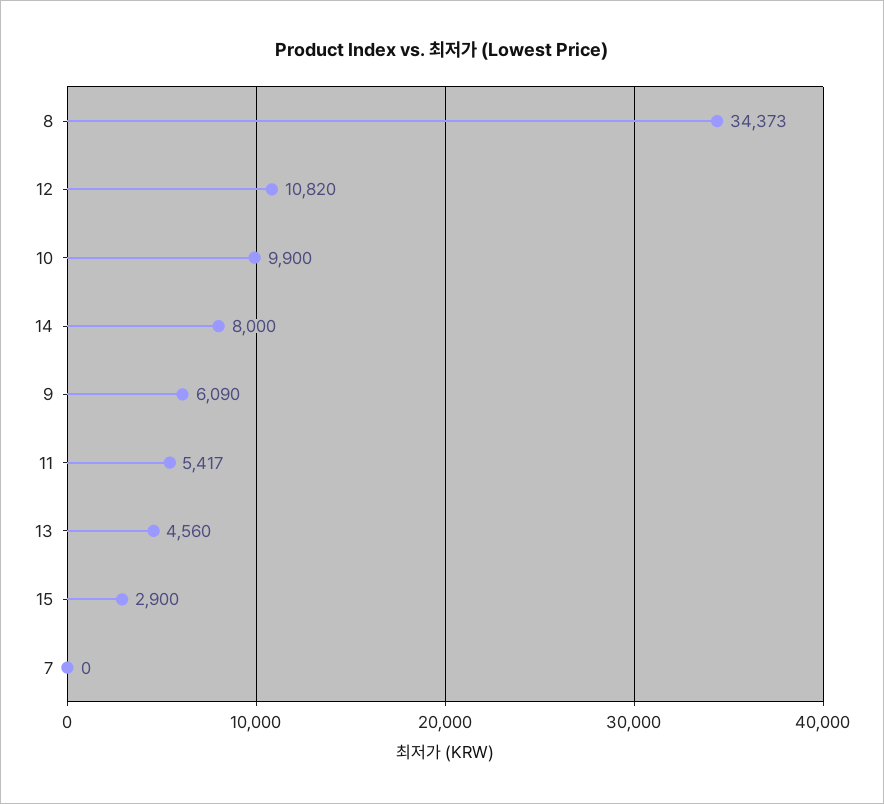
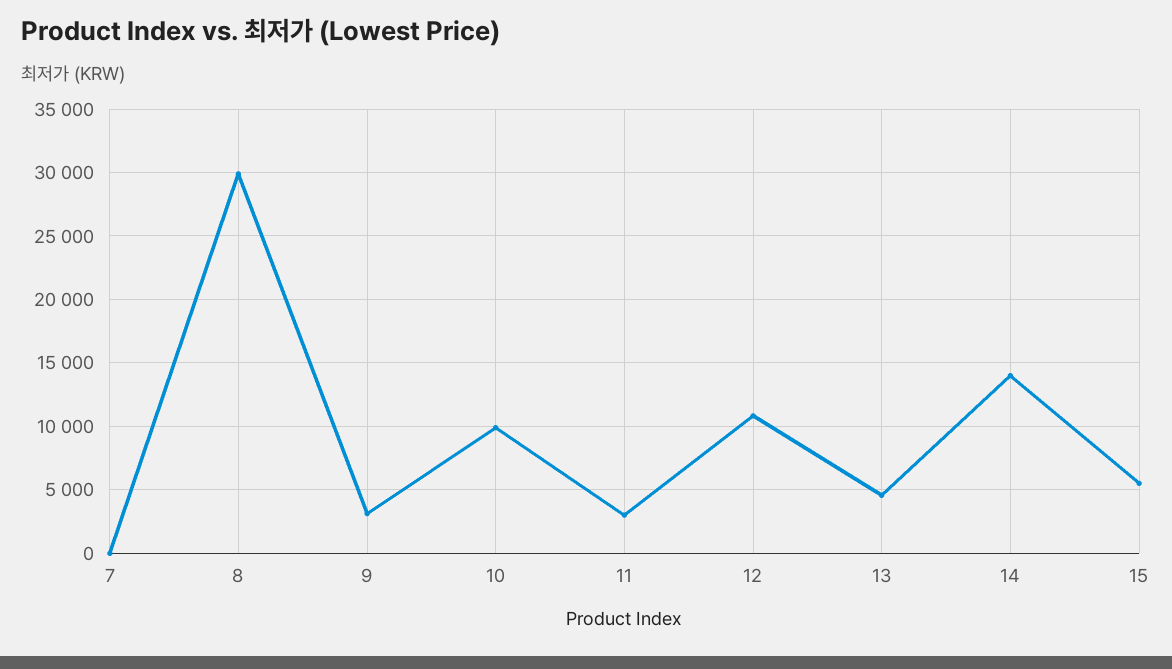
  {
-   "8": 34373,
+   "8": 30000,
    "12": 10820,
    "10": 9900,
-   "14": 8000,
+   "14": 14000,
-   "9": 6090,
+   "9": 3000,
-   "11": 5417,
+   "11": 3000,
    "13": 4560,
-   "15": 2900,
+   "15": 5500,
    "7": 0
  }

